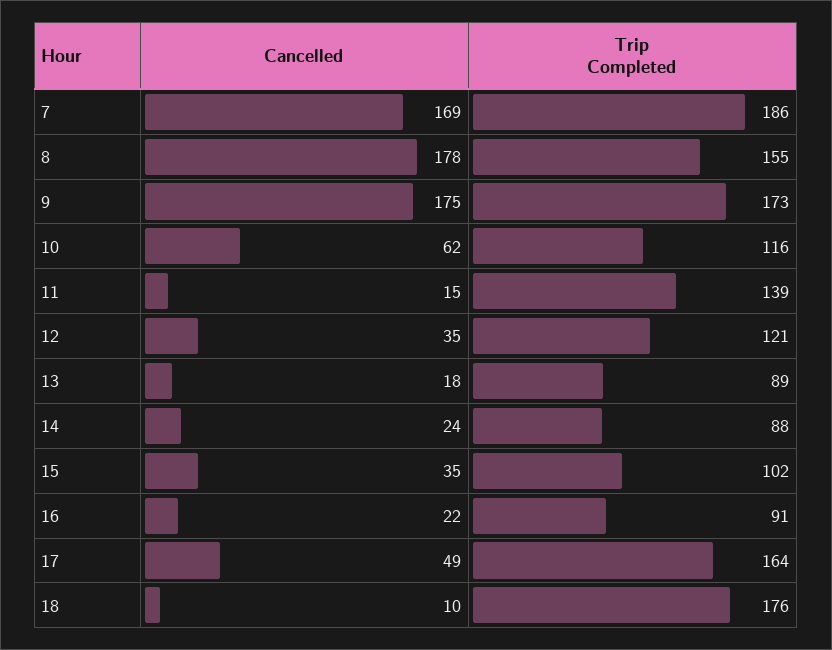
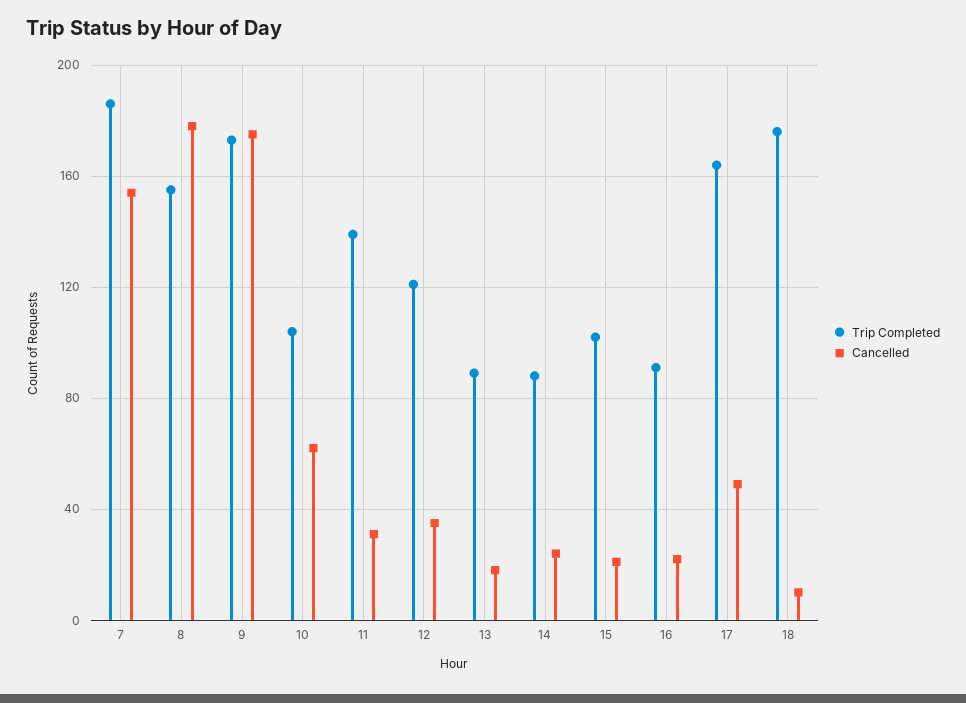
  {
    "Cancelled": {
-     "7": 169,
+     "7": 155,
      "8": 178,
      "9": 175,
      "10": 62,
-     "11": 15,
+     "11": 30,
      "12": 35,
      "13": 18,
      "14": 24,
-     "15": 35,
+     "15": 20,
      "16": 22,
      "17": 49,
      "18": 10
    },
    "Trip Completed": {
      "7": 186,
      "8": 155,
      "9": 173,
-     "10": 116,
+     "10": 105,
      "11": 139,
      "12": 121,
      "13": 89,
      "14": 88,
      "15": 102,
      "16": 91,
      "17": 164,
      "18": 176
    }
  }

